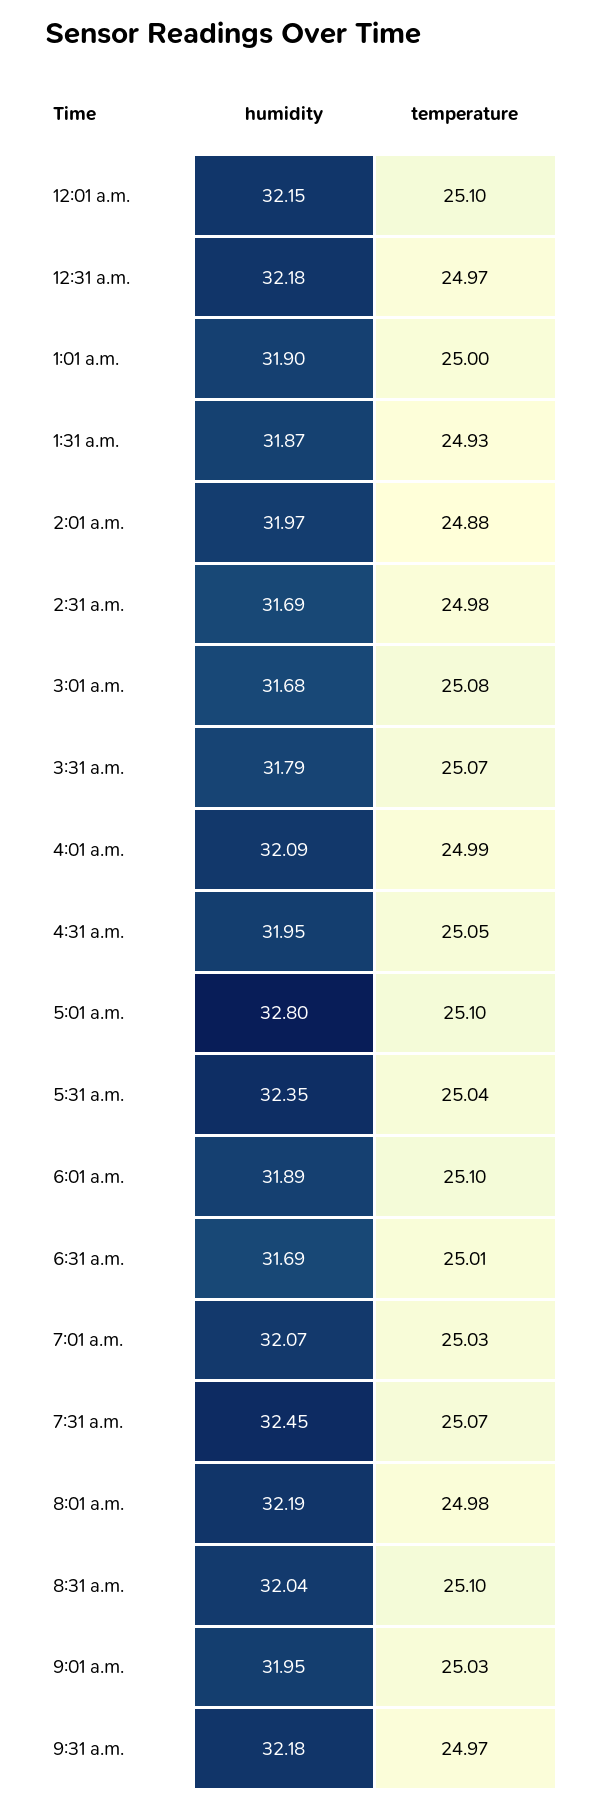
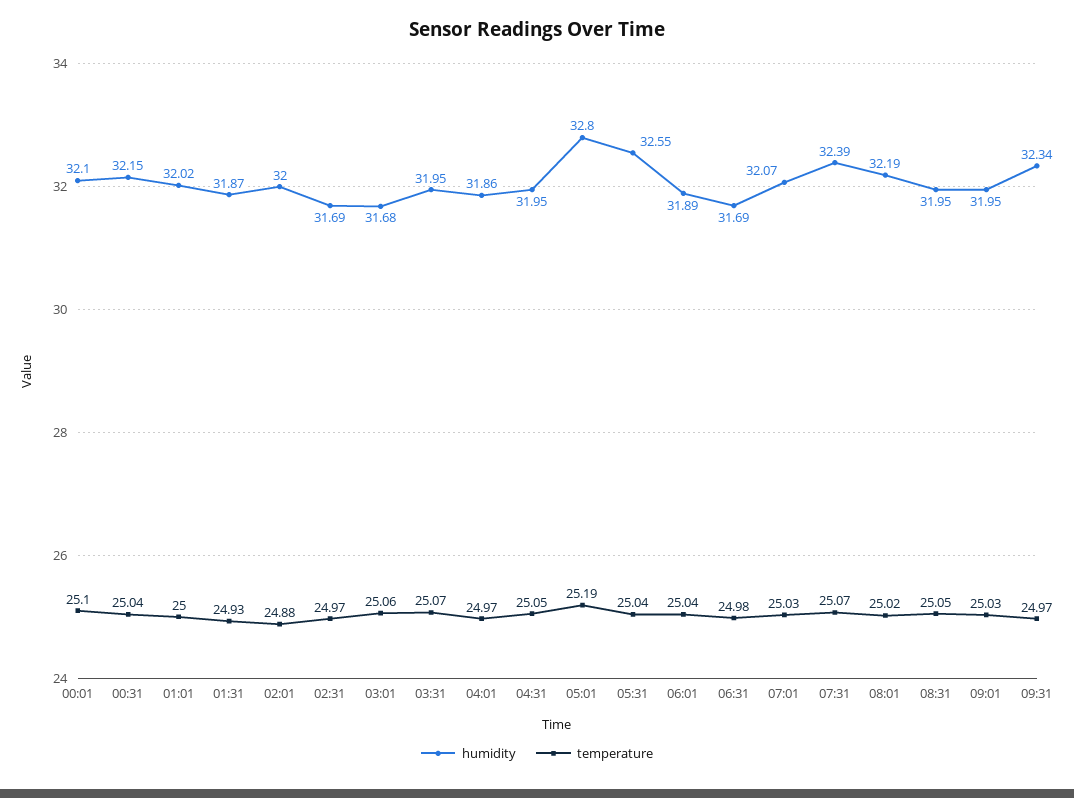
  {
    "humidity": {
-     "12:01 a.m.": 32.15,
+     "12:01 a.m.": 32.1,
-     "12:31 a.m.": 32.18,
+     "12:31 a.m.": 32.15,
-     "1:01 a.m.": 31.9,
+     "1:01 a.m.": 32.02,
      "1:31 a.m.": 31.87,
-     "2:01 a.m.": 31.97,
+     "2:01 a.m.": 32,
      "2:31 a.m.": 31.69,
      "3:01 a.m.": 31.68,
-     "3:31 a.m.": 31.79,
+     "3:31 a.m.": 31.95,
-     "4:01 a.m.": 32.09,
+     "4:01 a.m.": 31.86,
      "4:31 a.m.": 31.95,
      "5:01 a.m.": 32.8,
-     "5:31 a.m.": 32.35,
+     "5:31 a.m.": 32.55,
      "6:01 a.m.": 31.89,
      "6:31 a.m.": 31.69,
      "7:01 a.m.": 32.07,
-     "7:31 a.m.": 32.45,
+     "7:31 a.m.": 32.39,
      "8:01 a.m.": 32.19,
-     "8:31 a.m.": 32.04,
+     "8:31 a.m.": 31.95,
      "9:01 a.m.": 31.95,
-     "9:31 a.m.": 32.18
+     "9:31 a.m.": 32.34
    },
    "temperature": {
      "12:01 a.m.": 25.1,
-     "12:31 a.m.": 24.97,
+     "12:31 a.m.": 25.04,
      "1:01 a.m.": 25,
      "1:31 a.m.": 24.93,
      "2:01 a.m.": 24.88,
-     "2:31 a.m.": 24.98,
+     "2:31 a.m.": 24.97,
-     "3:01 a.m.": 25.08,
+     "3:01 a.m.": 25.06,
      "3:31 a.m.": 25.07,
-     "4:01 a.m.": 24.99,
+     "4:01 a.m.": 24.97,
      "4:31 a.m.": 25.05,
-     "5:01 a.m.": 25.1,
+     "5:01 a.m.": 25.19,
      "5:31 a.m.": 25.04,
-     "6:01 a.m.": 25.1,
+     "6:01 a.m.": 25.04,
-     "6:31 a.m.": 25.01,
+     "6:31 a.m.": 24.98,
      "7:01 a.m.": 25.03,
      "7:31 a.m.": 25.07,
-     "8:01 a.m.": 24.98,
+     "8:01 a.m.": 25.02,
-     "8:31 a.m.": 25.1,
+     "8:31 a.m.": 25.05,
      "9:01 a.m.": 25.03,
      "9:31 a.m.": 24.97
    }
  }

